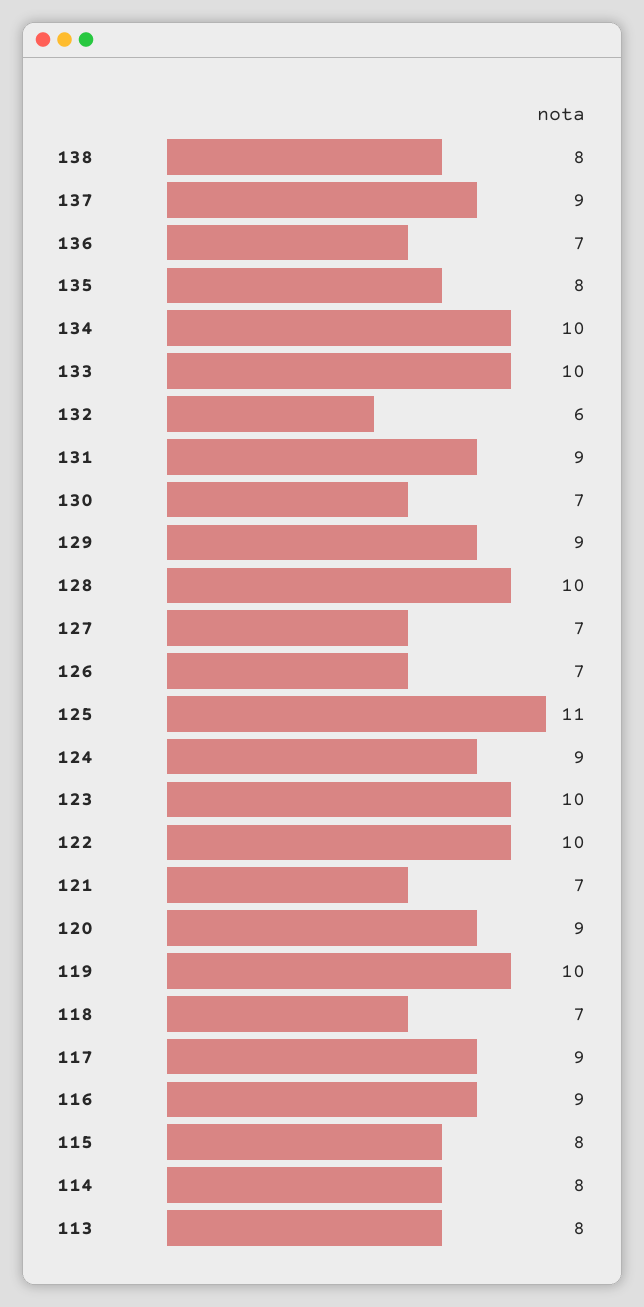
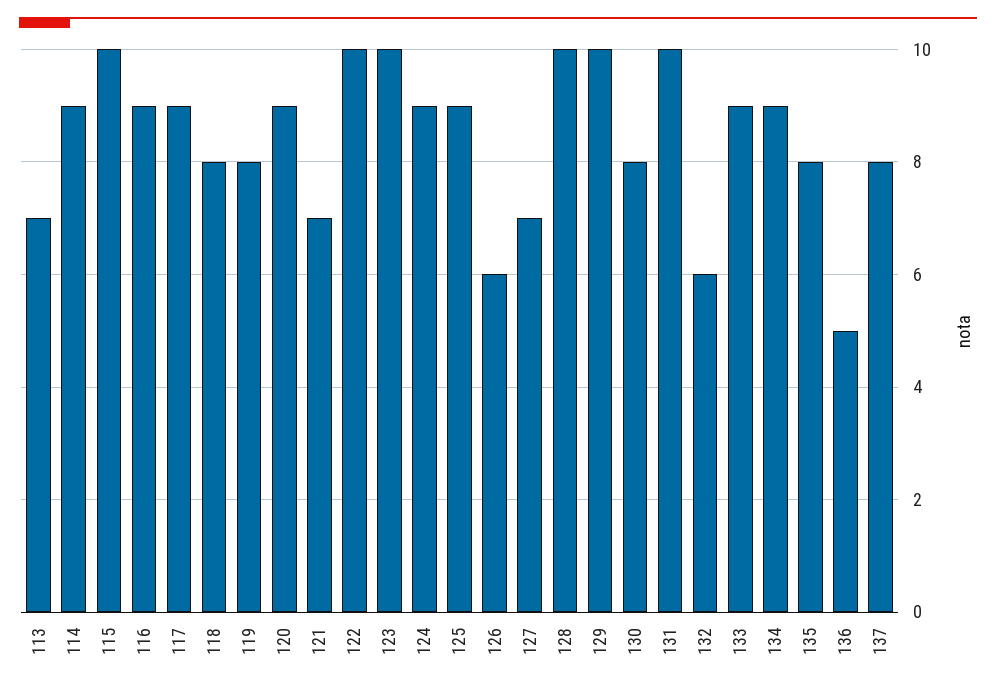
  {
-   "138": 8,
-   "137": 9,
+   "137": 8,
-   "136": 7,
+   "136": 5,
    "135": 8,
-   "134": 10,
+   "134": 9,
-   "133": 10,
+   "133": 9,
    "132": 6,
-   "131": 9,
+   "131": 10,
-   "130": 7,
+   "130": 8,
-   "129": 9,
+   "129": 10,
    "128": 10,
    "127": 7,
-   "126": 7,
+   "126": 6,
-   "125": 11,
+   "125": 9,
    "124": 9,
    "123": 10,
    "122": 10,
    "121": 7,
    "120": 9,
-   "119": 10,
+   "119": 8,
-   "118": 7,
+   "118": 8,
    "117": 9,
    "116": 9,
-   "115": 8,
+   "115": 10,
-   "114": 8,
+   "114": 9,
-   "113": 8
+   "113": 7
  }

